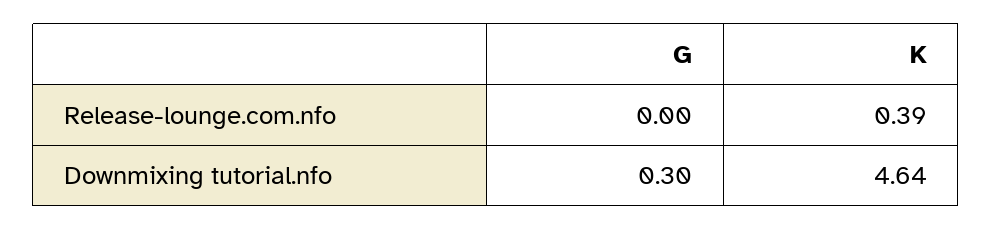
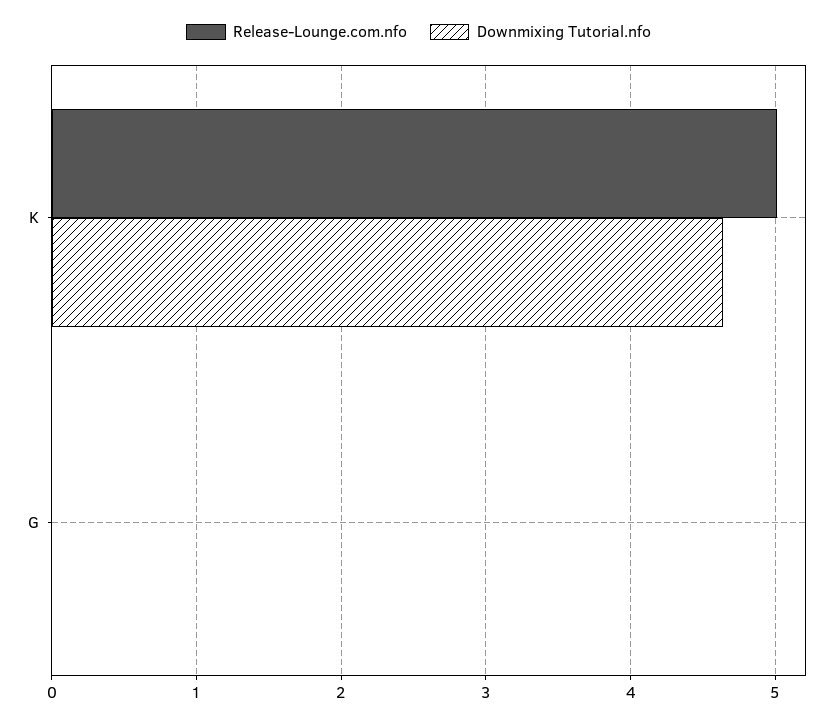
  {
    "Release-lounge.com.nfo": {
      "G": 0,
-     "K": 0.39
+     "K": 5
    },
    "Downmixing tutorial.nfo": {
-     "G": 0.3,
+     "G": 0,
      "K": 4.64
    }
  }

